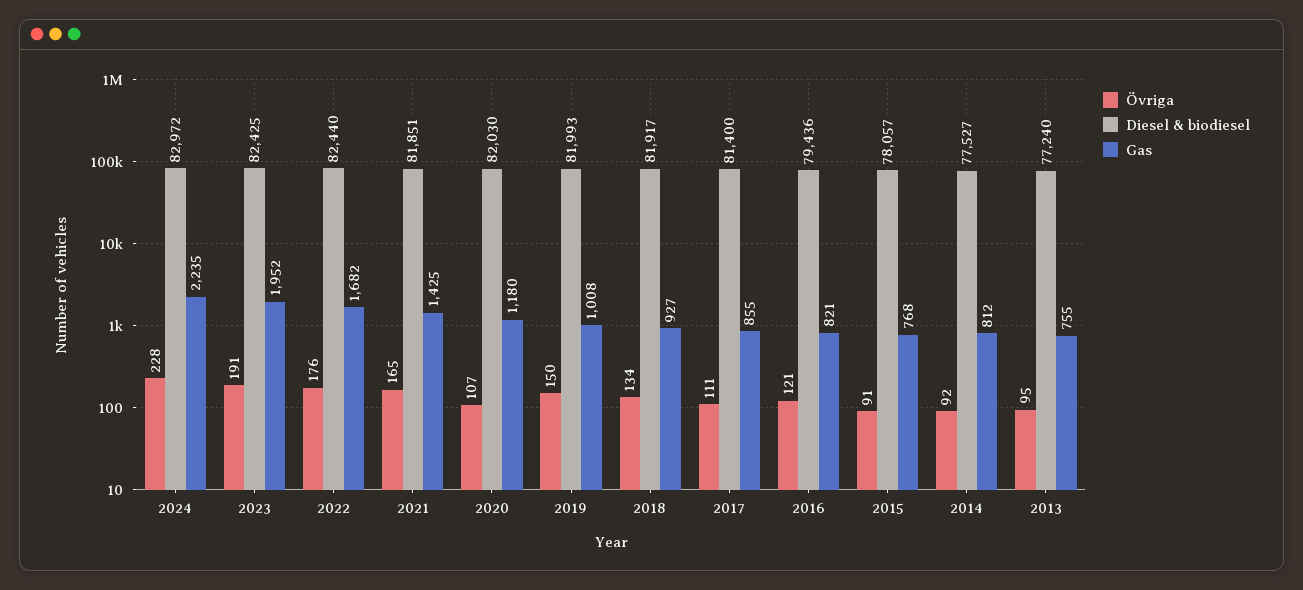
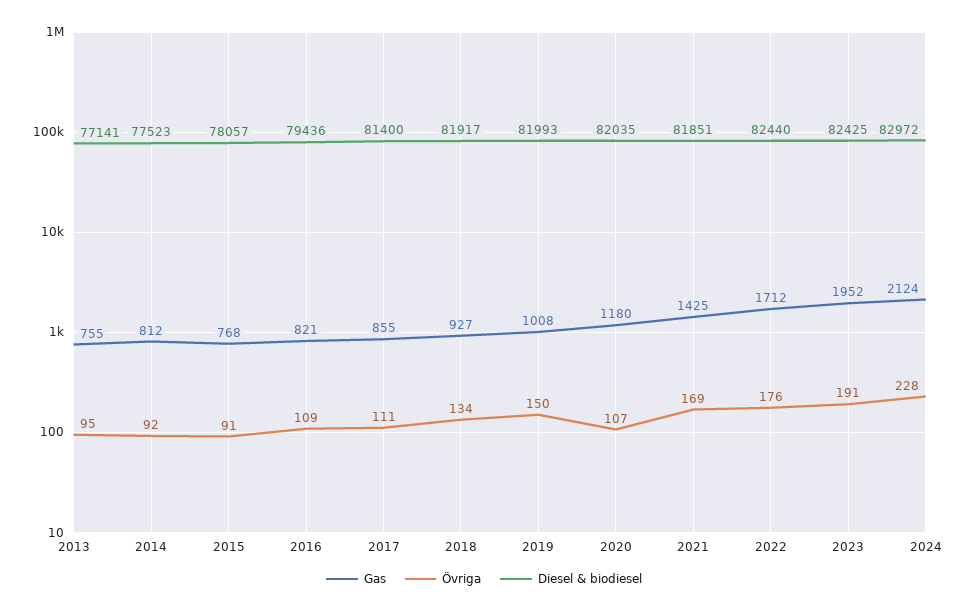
  {
    "Övriga": {
      "2024": 228,
      "2023": 191,
      "2022": 176,
-     "2021": 165,
+     "2021": 169,
      "2020": 107,
      "2019": 150,
      "2018": 134,
      "2017": 111,
-     "2016": 121,
+     "2016": 109,
      "2015": 91,
      "2014": 92,
      "2013": 95
    },
    "Diesel & biodiesel": {
      "2024": 82972,
      "2023": 82425,
      "2022": 82440,
      "2021": 81851,
-     "2020": 82030,
+     "2020": 82035,
      "2019": 81993,
      "2018": 81917,
      "2017": 81400,
      "2016": 79436,
      "2015": 78057,
-     "2014": 77527,
+     "2014": 77523,
-     "2013": 77240
+     "2013": 77141
    },
    "Gas": {
-     "2024": 2235,
+     "2024": 2124,
      "2023": 1952,
-     "2022": 1682,
+     "2022": 1712,
      "2021": 1425,
      "2020": 1180,
      "2019": 1008,
      "2018": 927,
      "2017": 855,
      "2016": 821,
      "2015": 768,
      "2014": 812,
      "2013": 755
    }
  }

